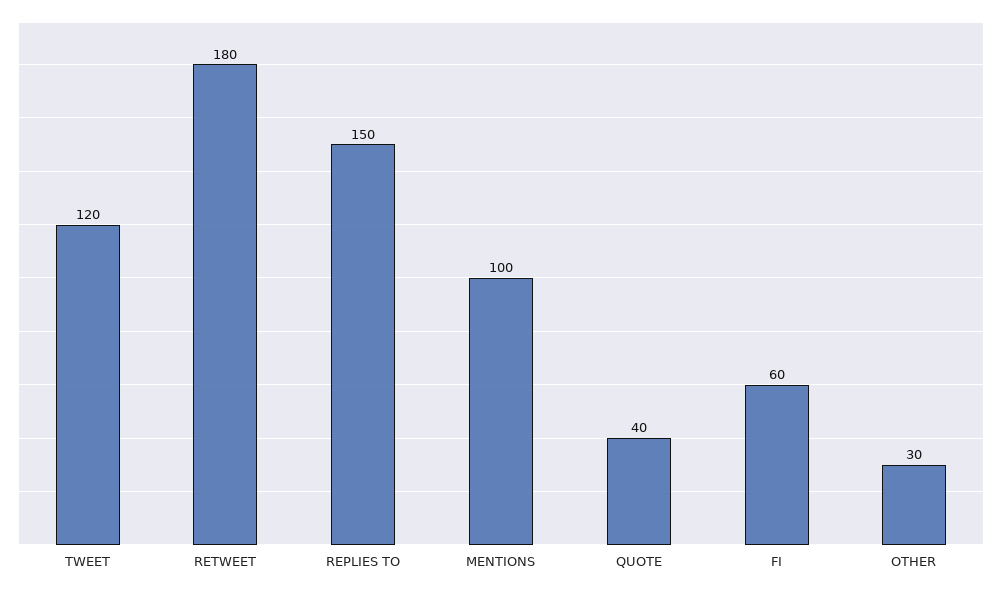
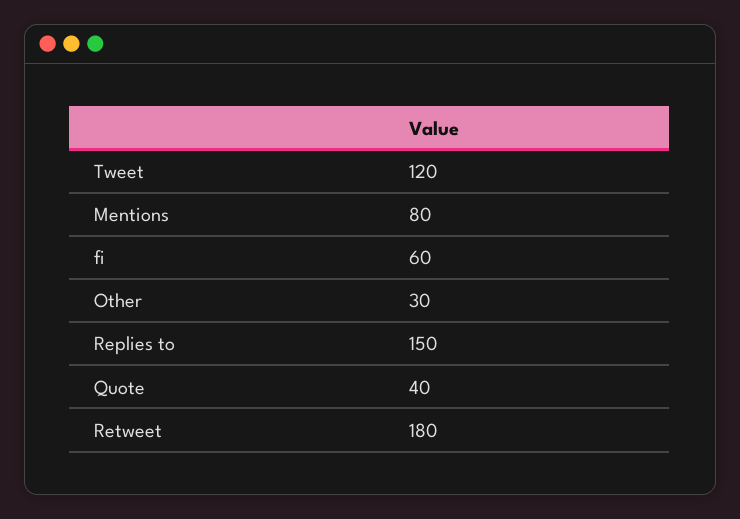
  {
    "TWEET": 120,
    "RETWEET": 180,
    "REPLIES TO": 150,
-   "MENTIONS": 100,
+   "MENTIONS": 80,
    "QUOTE": 40,
    "FI": 60,
    "OTHER": 30
  }

